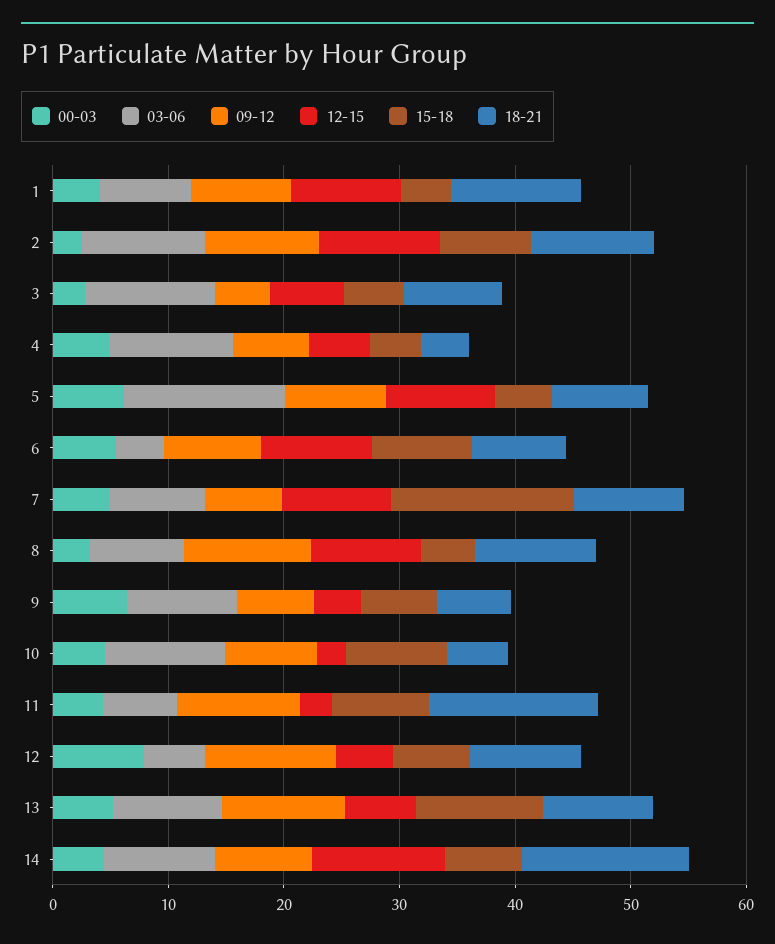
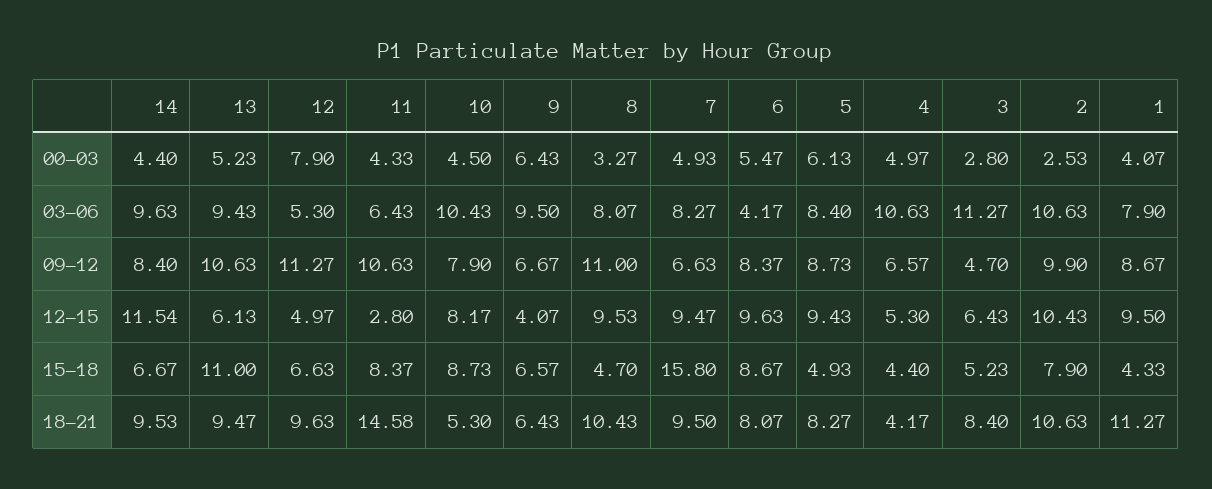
  {
    "00-03": {
      "1": 4.07,
      "2": 2.53,
      "3": 2.8,
      "4": 4.97,
      "5": 6.13,
      "6": 5.47,
      "7": 4.93,
      "8": 3.27,
      "9": 6.43,
      "10": 4.5,
      "11": 4.33,
      "12": 7.9,
      "13": 5.23,
      "14": 4.4
    },
    "03-06": {
      "1": 7.9,
      "2": 10.63,
      "3": 11.27,
      "4": 10.63,
-     "5": 14,
+     "5": 8.4,
      "6": 4.17,
      "7": 8.27,
      "8": 8.07,
      "9": 9.5,
      "10": 10.43,
      "11": 6.43,
      "12": 5.3,
      "13": 9.43,
      "14": 9.63
    },
    "09-12": {
      "1": 8.67,
      "2": 9.9,
      "3": 4.7,
      "4": 6.57,
      "5": 8.73,
      "6": 8.37,
      "7": 6.63,
      "8": 11,
      "9": 6.67,
      "10": 7.9,
      "11": 10.63,
      "12": 11.27,
      "13": 10.63,
      "14": 8.4
    },
    "12-15": {
      "1": 9.5,
      "2": 10.43,
      "3": 6.43,
      "4": 5.3,
      "5": 9.43,
      "6": 9.63,
      "7": 9.47,
      "8": 9.53,
      "9": 4.07,
-     "10": 2,
+     "10": 8.17,
      "11": 2.8,
      "12": 4.97,
      "13": 6.13,
      "14": 11.54
    },
    "15-18": {
      "1": 4.33,
      "2": 7.9,
      "3": 5.23,
      "4": 4.4,
      "5": 4.93,
      "6": 8.67,
      "7": 15.8,
      "8": 4.7,
      "9": 6.57,
      "10": 8.73,
      "11": 8.37,
      "12": 6.63,
      "13": 11,
      "14": 6.67
    },
    "18-21": {
      "1": 11.27,
      "2": 10.63,
      "3": 8.4,
      "4": 4.17,
      "5": 8.27,
      "6": 8.07,
      "7": 9.5,
      "8": 10.43,
      "9": 6.43,
      "10": 5.3,
      "11": 14.58,
      "12": 9.63,
      "13": 9.47,
-     "14": 14
+     "14": 9.53
    }
  }

